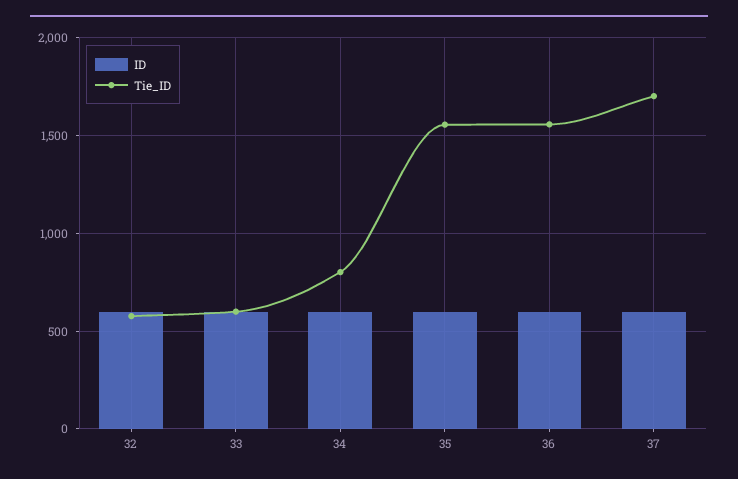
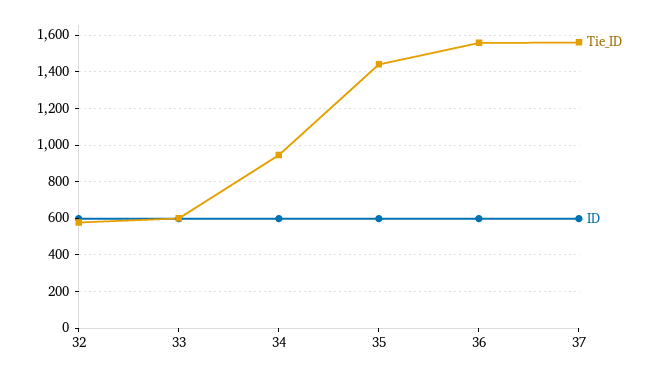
  {
    "ID": {
      "32": 600,
      "33": 600,
      "34": 600,
      "35": 600,
      "36": 600,
      "37": 600
    },
    "Tie_ID": {
      "32": 600,
      "33": 600,
-     "34": 800,
+     "34": 950,
-     "35": 1550,
+     "35": 1450,
      "36": 1550,
-     "37": 1700
+     "37": 1550
    }
  }

